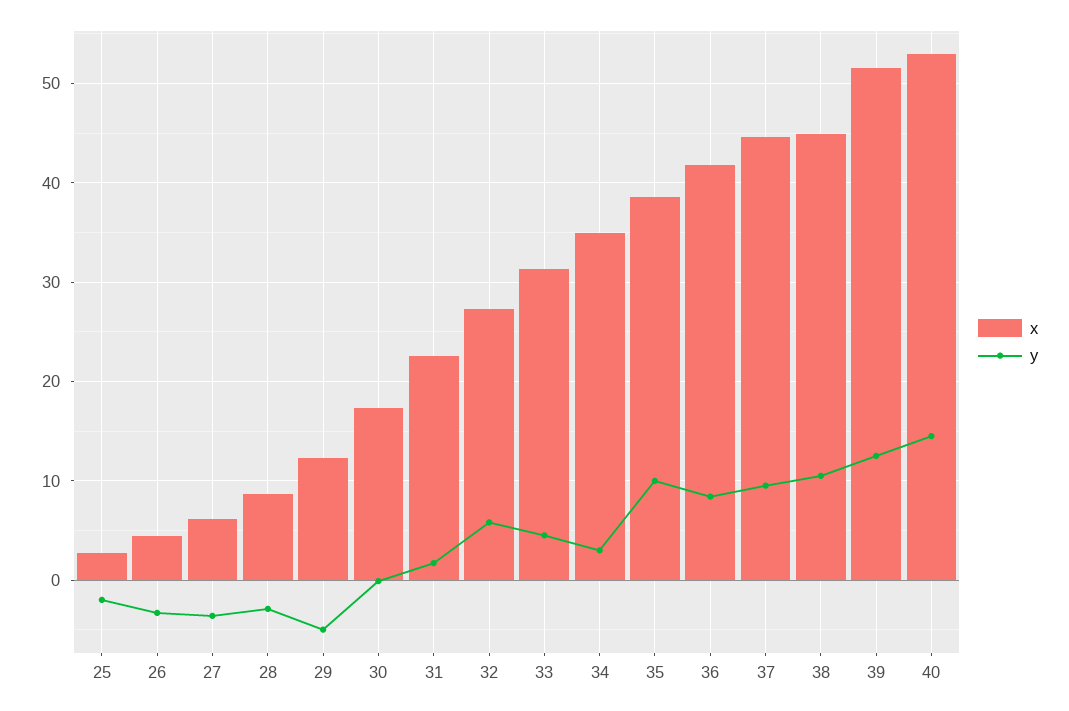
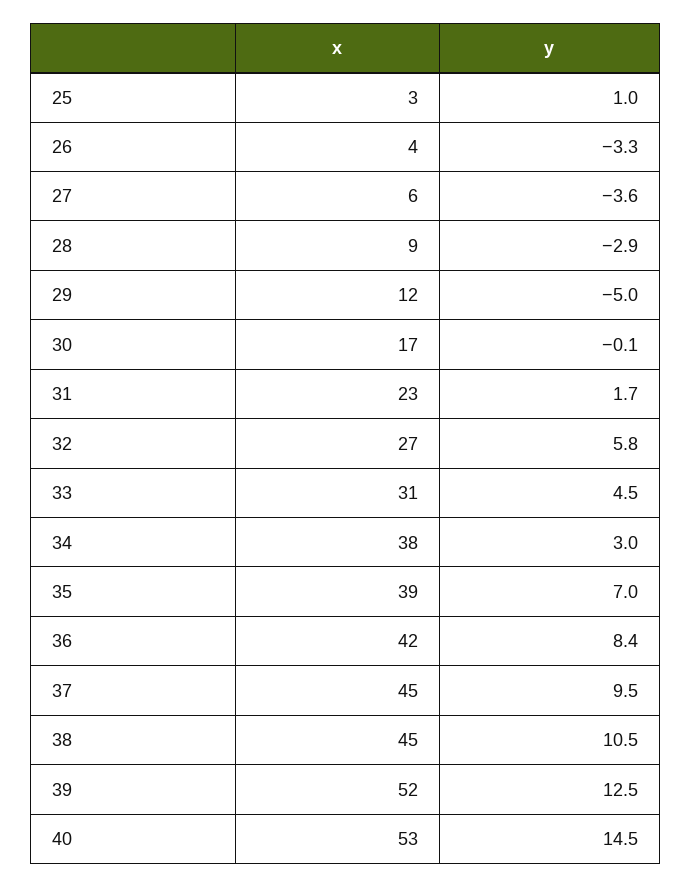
  {
    "x": {
      "25": 3,
      "26": 4,
      "27": 6,
      "28": 9,
      "29": 12,
      "30": 17,
      "31": 23,
      "32": 27,
      "33": 31,
-     "34": 35,
+     "34": 38,
      "35": 39,
      "36": 42,
      "37": 45,
      "38": 45,
      "39": 52,
      "40": 53
    },
    "y": {
-     "25": -2,
+     "25": 1,
      "26": -3.3,
      "27": -3.6,
      "28": -2.9,
      "29": -5,
      "30": -0.1,
      "31": 1.7,
      "32": 5.8,
      "33": 4.5,
      "34": 3,
-     "35": 10,
+     "35": 7,
      "36": 8.4,
      "37": 9.5,
      "38": 10.5,
      "39": 12.5,
      "40": 14.5
    }
  }

